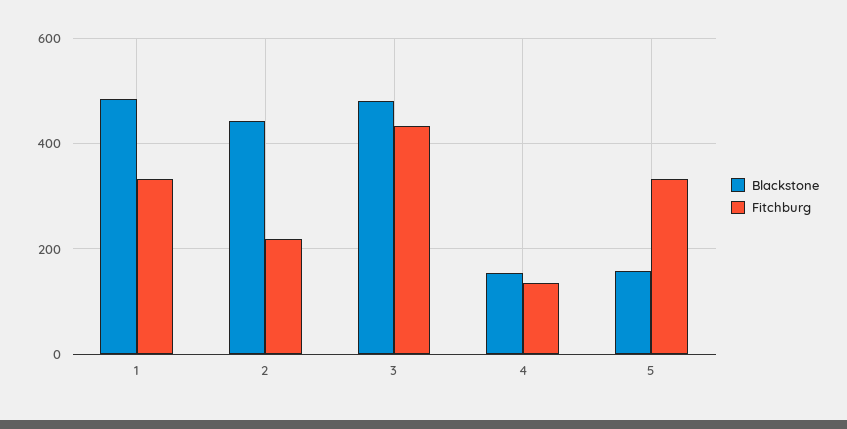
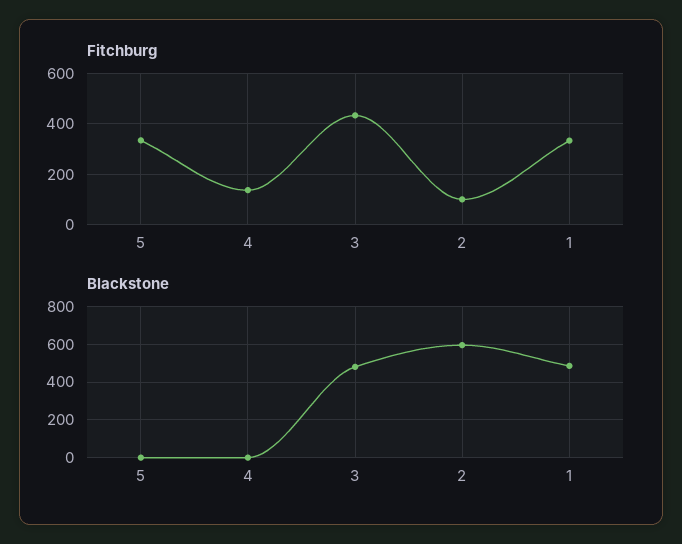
  {
    "Blackstone": {
      "1": 480,
-     "2": 440,
+     "2": 600,
      "3": 480,
-     "4": 160,
+     "4": 0,
-     "5": 160
+     "5": 0
    },
    "Fitchburg": {
      "1": 340,
-     "2": 220,
+     "2": 100,
      "3": 440,
      "4": 140,
      "5": 340
    }
  }

